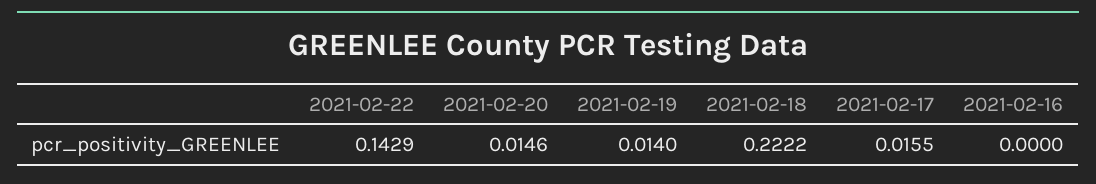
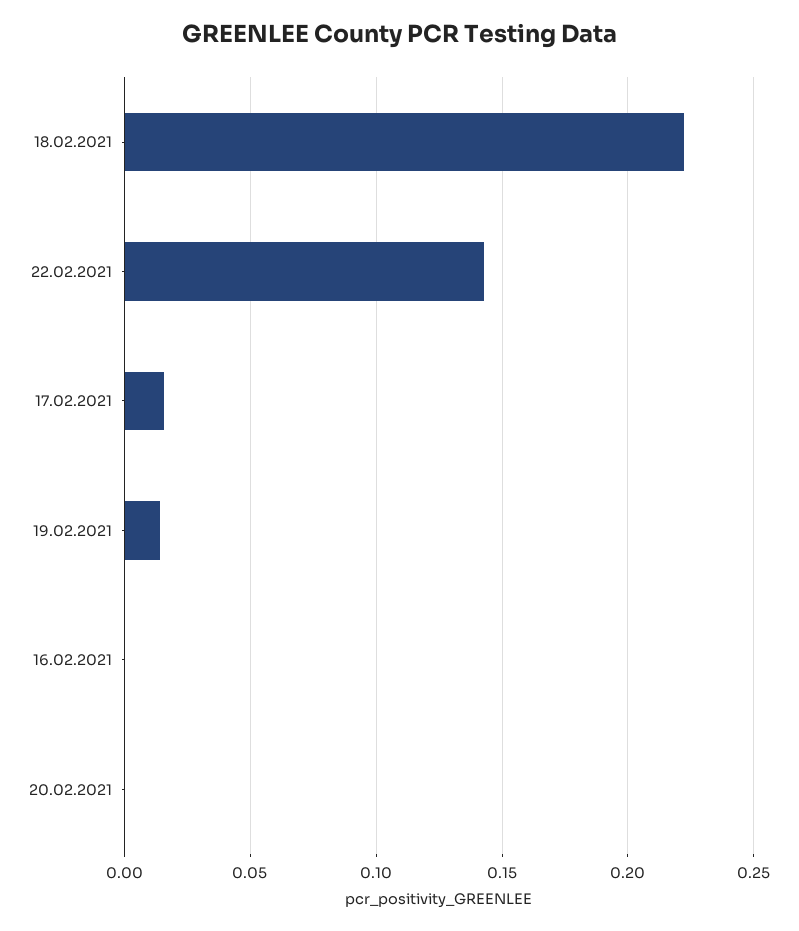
  {
    "2021-02-22": 0.1429,
-   "2021-02-20": 0.0146,
+   "2021-02-20": 0,
    "2021-02-19": 0.014,
    "2021-02-18": 0.2222,
    "2021-02-17": 0.0155,
    "2021-02-16": 0
  }

